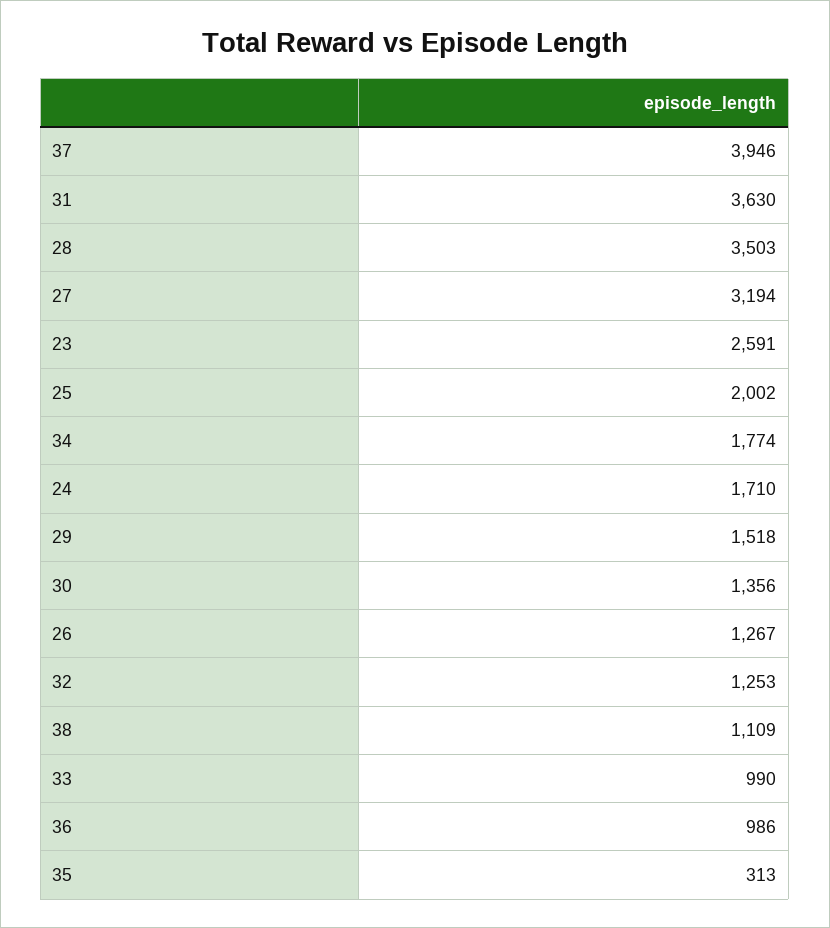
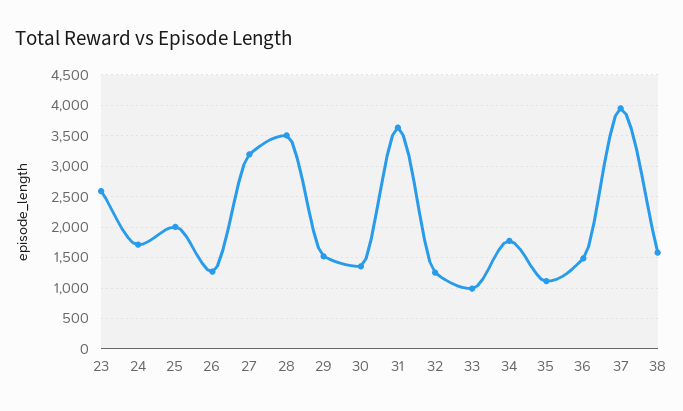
  {
    "37": 3946,
    "31": 3630,
    "28": 3503,
    "27": 3194,
    "23": 2591,
    "25": 2002,
    "34": 1774,
    "24": 1710,
    "29": 1518,
    "30": 1356,
    "26": 1267,
    "32": 1253,
-   "38": 1109,
+   "38": 1600,
    "33": 990,
-   "36": 986,
+   "36": 1500,
-   "35": 313
+   "35": 1100
  }

